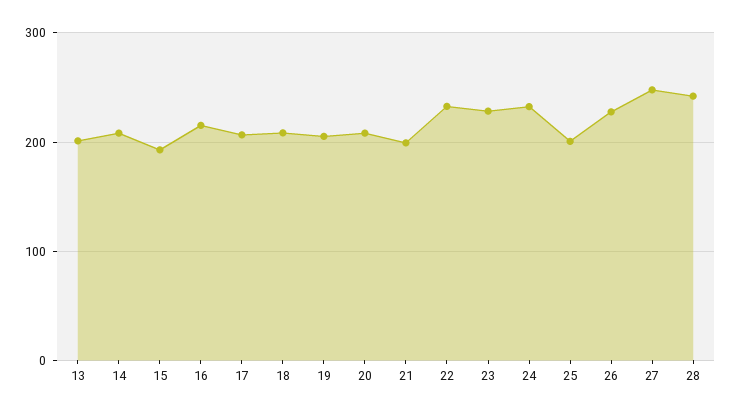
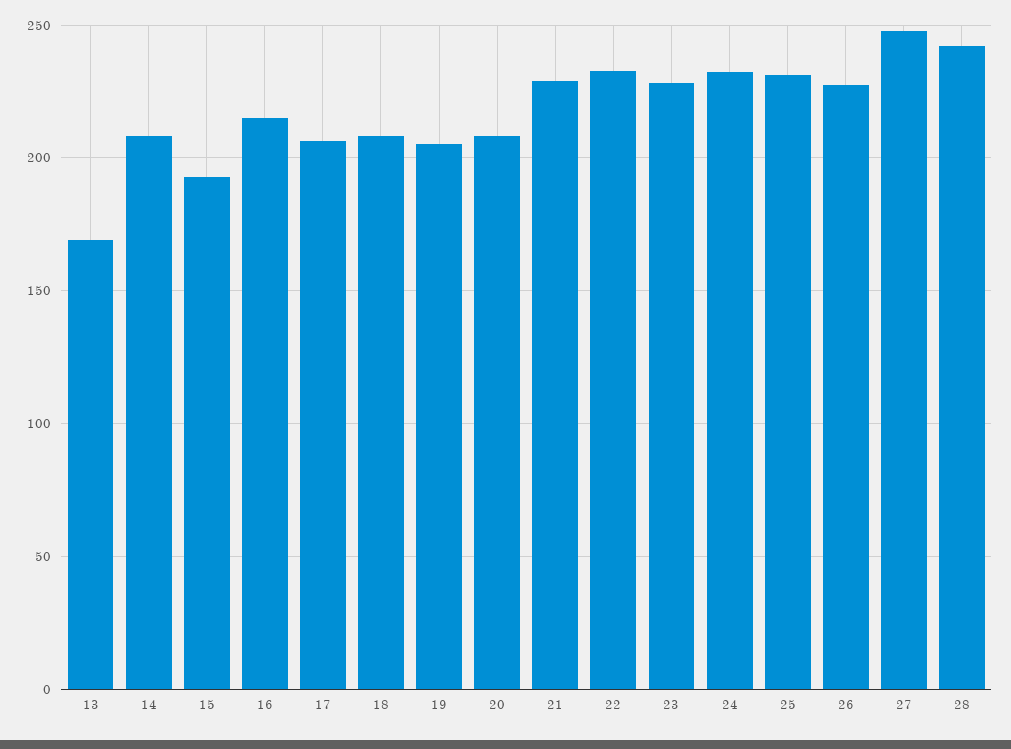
  {
-   "13": 200,
+   "13": 170,
    "14": 210,
    "15": 195,
    "16": 215,
    "17": 205,
    "18": 210,
    "19": 205,
    "20": 210,
-   "21": 200,
+   "21": 230,
    "22": 235,
    "23": 230,
    "24": 230,
-   "25": 200,
+   "25": 230,
    "26": 230,
    "27": 250,
    "28": 240
  }

